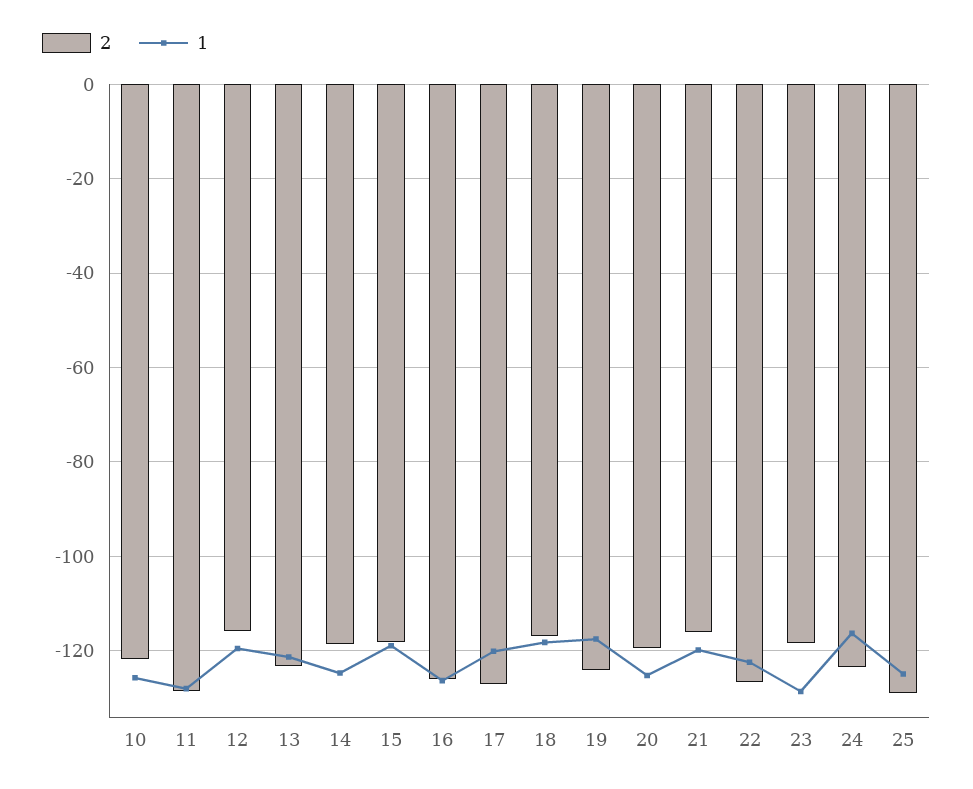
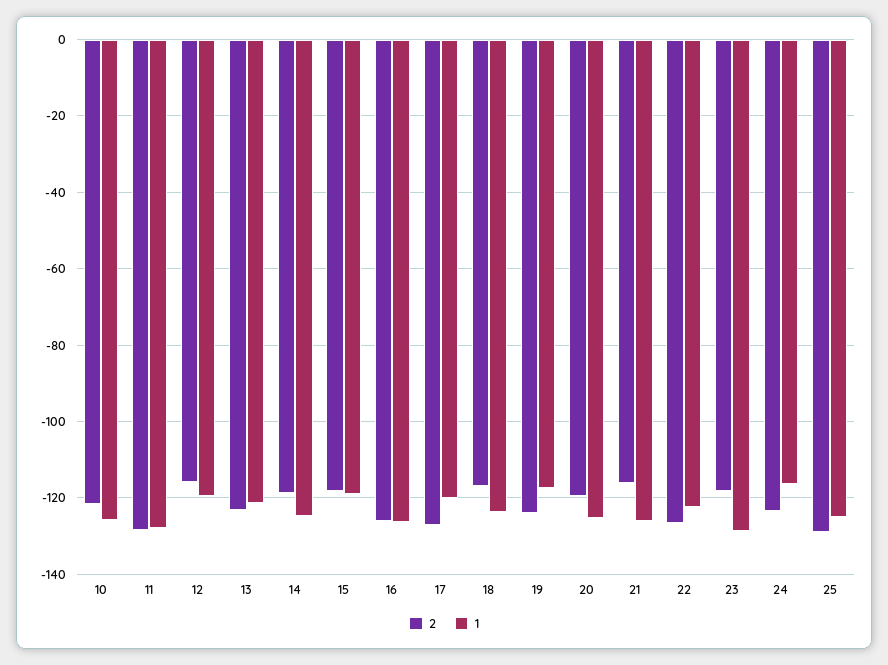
  {
    "2": {
      "10": -122,
      "11": -128,
      "12": -116,
      "13": -124,
      "14": -118,
      "15": -118,
      "16": -126,
      "17": -128,
      "18": -116,
      "19": -124,
      "20": -120,
      "21": -116,
      "22": -126,
      "23": -118,
      "24": -124,
      "25": -130
    },
    "1": {
      "10": -126,
      "11": -128,
      "12": -120,
      "13": -122,
      "14": -124,
      "15": -118,
      "16": -126,
      "17": -120,
-     "18": -118,
+     "18": -124,
      "19": -118,
      "20": -126,
-     "21": -120,
+     "21": -126,
      "22": -122,
      "23": -128,
      "24": -116,
      "25": -124
    }
  }

